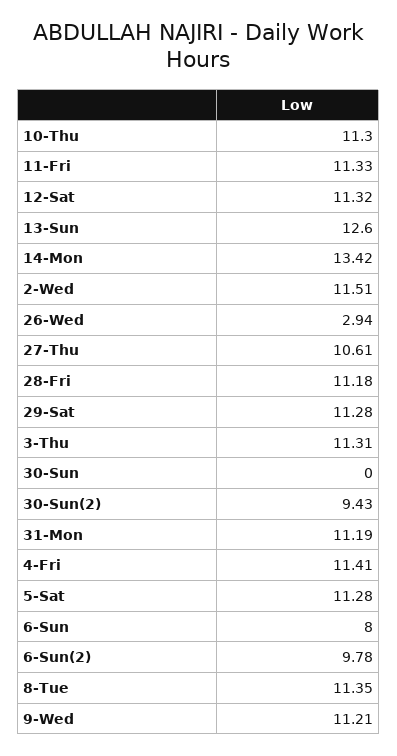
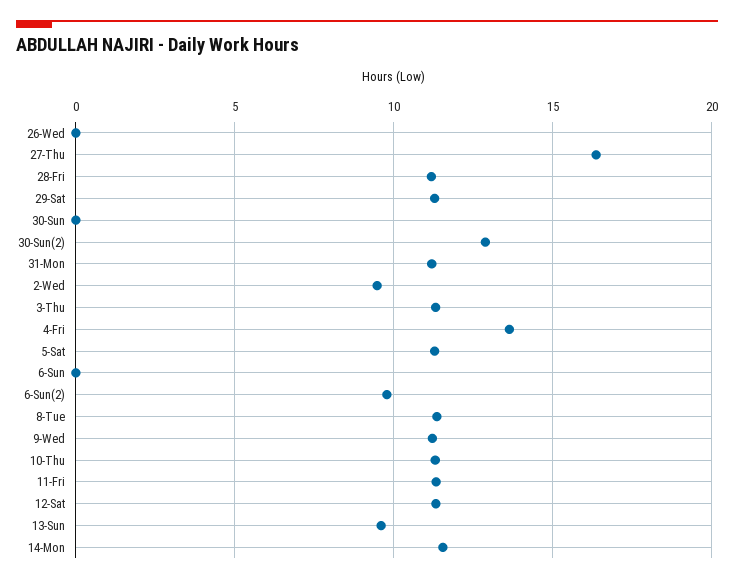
  {
    "10-Thu": 11.3,
    "11-Fri": 11.33,
    "12-Sat": 11.32,
-   "13-Sun": 12.6,
+   "13-Sun": 9.5,
-   "14-Mon": 13.42,
+   "14-Mon": 11.5,
-   "2-Wed": 11.51,
+   "2-Wed": 9.5,
-   "26-Wed": 2.94,
+   "26-Wed": 0,
-   "27-Thu": 10.61,
+   "27-Thu": 16.5,
    "28-Fri": 11.18,
    "29-Sat": 11.28,
    "3-Thu": 11.31,
    "30-Sun": 0,
-   "30-Sun(2)": 9.43,
+   "30-Sun(2)": 13,
    "31-Mon": 11.19,
-   "4-Fri": 11.41,
+   "4-Fri": 13.5,
    "5-Sat": 11.28,
-   "6-Sun": 8,
+   "6-Sun": 0,
    "6-Sun(2)": 9.78,
    "8-Tue": 11.35,
    "9-Wed": 11.21
  }

